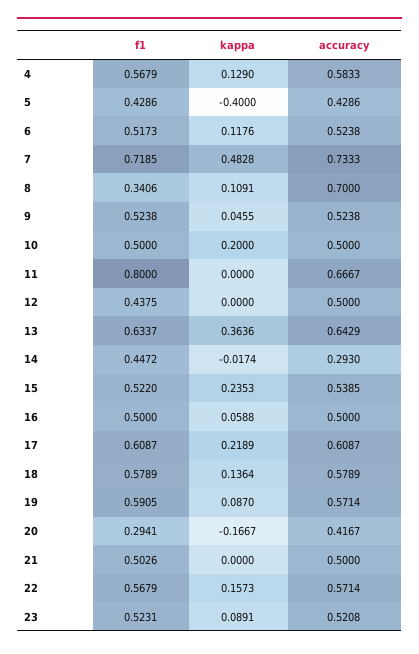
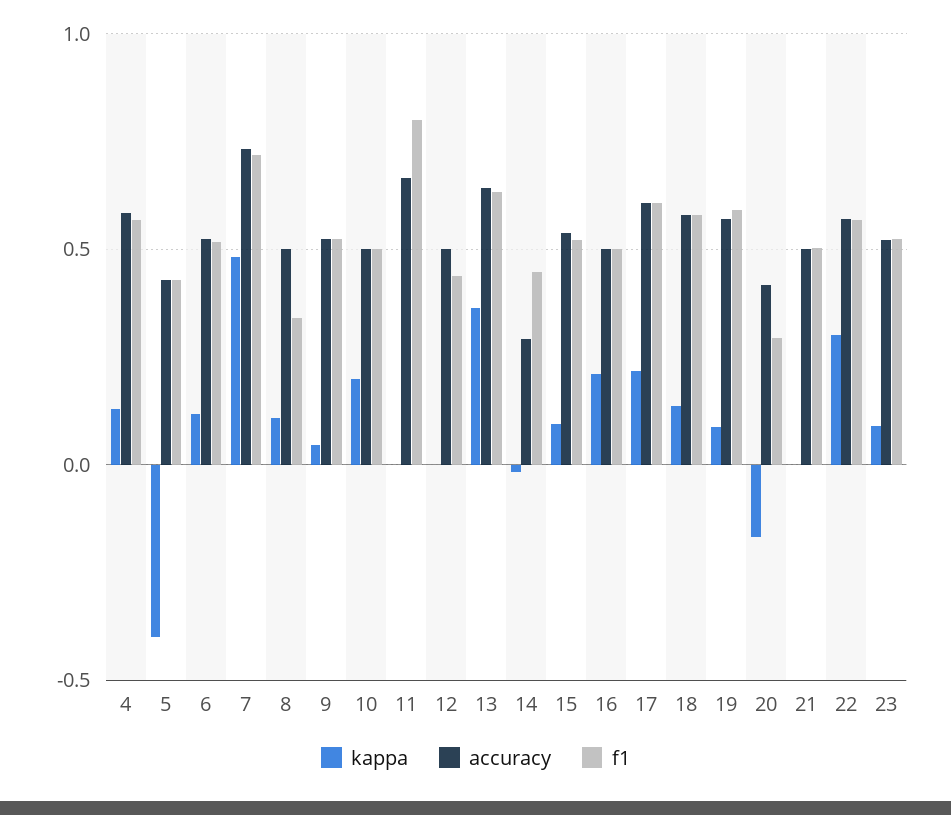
  {
    "f1": {
      "4": 0.5679,
      "5": 0.4286,
      "6": 0.5173,
      "7": 0.7185,
      "8": 0.3406,
      "9": 0.5238,
      "10": 0.5,
      "11": 0.8,
      "12": 0.4375,
      "13": 0.6337,
      "14": 0.4472,
      "15": 0.522,
      "16": 0.5,
      "17": 0.6087,
      "18": 0.5789,
      "19": 0.5905,
      "20": 0.2941,
      "21": 0.5026,
      "22": 0.5679,
      "23": 0.5231
    },
    "kappa": {
      "4": 0.129,
      "5": -0.4,
      "6": 0.1176,
      "7": 0.4828,
      "8": 0.1091,
      "9": 0.0455,
      "10": 0.2,
      "11": 0,
      "12": 0,
      "13": 0.3636,
      "14": -0.0174,
-     "15": 0.2353,
+     "15": 0.1,
-     "16": 0.0588,
+     "16": 0.2,
      "17": 0.2189,
      "18": 0.1364,
      "19": 0.087,
      "20": -0.1667,
      "21": 0,
-     "22": 0.1573,
+     "22": 0.3,
      "23": 0.0891
    },
    "accuracy": {
      "4": 0.5833,
      "5": 0.4286,
      "6": 0.5238,
      "7": 0.7333,
-     "8": 0.7,
+     "8": 0.5,
      "9": 0.5238,
      "10": 0.5,
      "11": 0.6667,
      "12": 0.5,
      "13": 0.6429,
      "14": 0.293,
      "15": 0.5385,
      "16": 0.5,
      "17": 0.6087,
      "18": 0.5789,
      "19": 0.5714,
      "20": 0.4167,
      "21": 0.5,
      "22": 0.5714,
      "23": 0.5208
    }
  }

